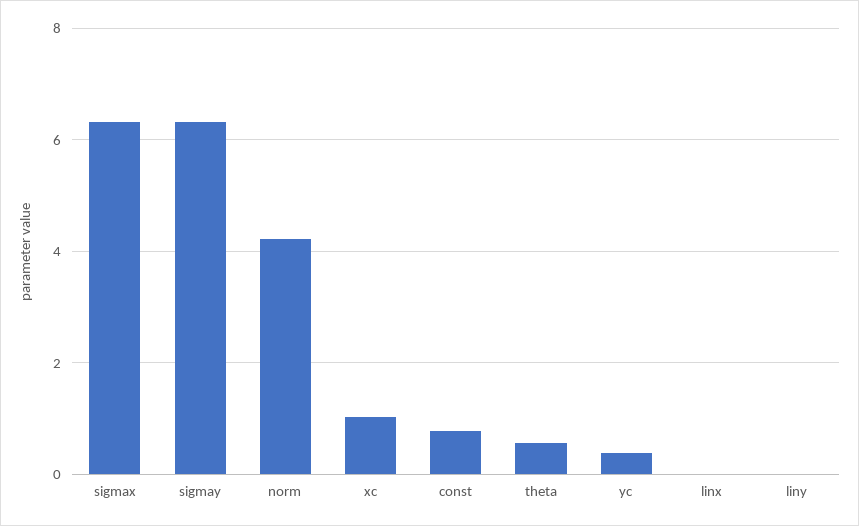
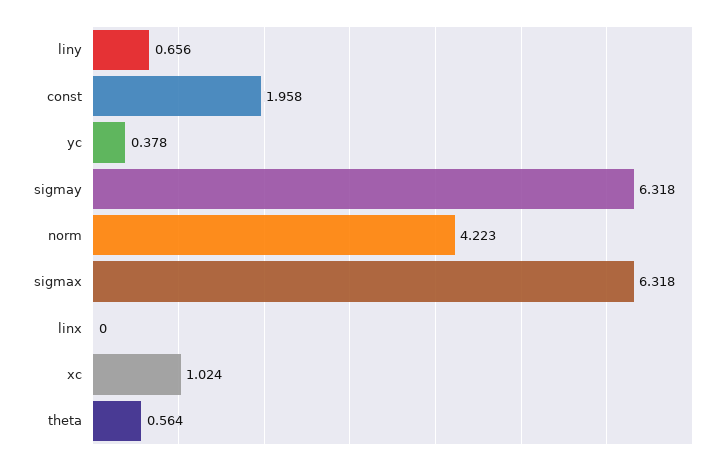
  {
    "sigmax": 6.318,
    "sigmay": 6.318,
    "norm": 4.223,
    "xc": 1.024,
-   "const": 0.8,
+   "const": 1.958,
    "theta": 0.564,
    "yc": 0.378,
    "linx": 0,
-   "liny": 0
+   "liny": 0.656
  }

